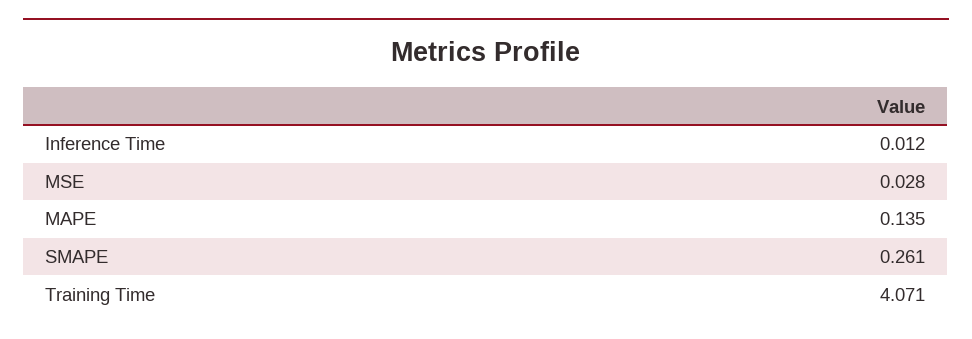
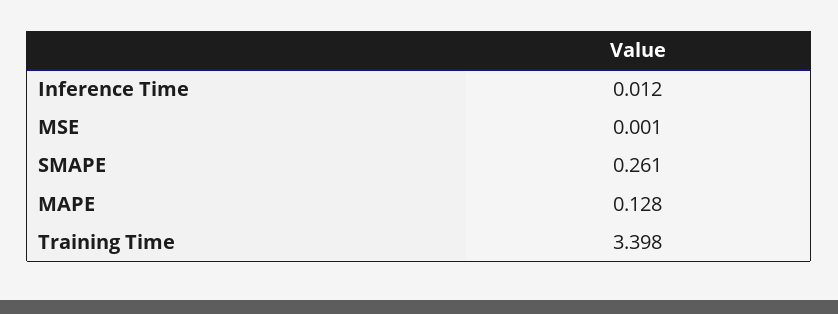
  {
    "Inference Time": 0.012,
-   "MSE": 0.028,
+   "MSE": 0.001,
-   "MAPE": 0.135,
+   "MAPE": 0.128,
    "SMAPE": 0.261,
-   "Training Time": 4.071
+   "Training Time": 3.398
  }

